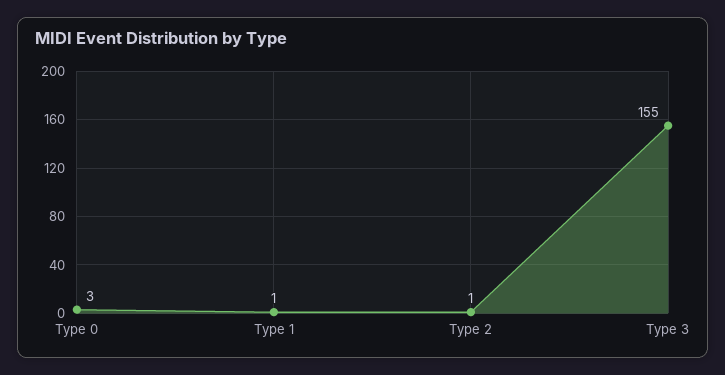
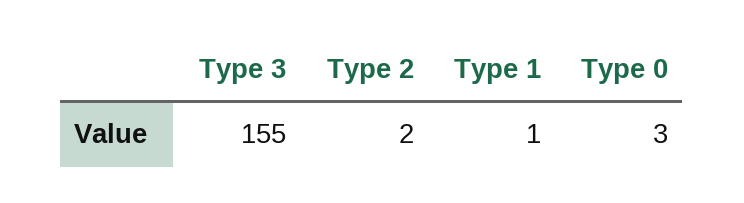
  {
    "Type 0": 3,
    "Type 1": 1,
-   "Type 2": 1,
+   "Type 2": 2,
    "Type 3": 155
  }

